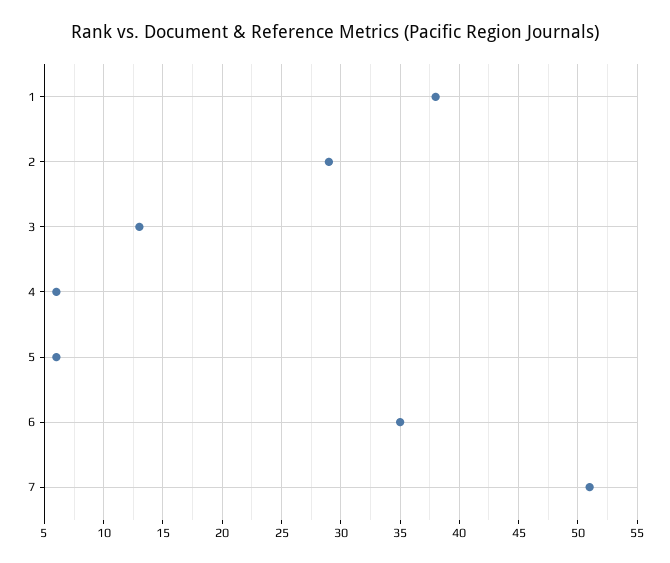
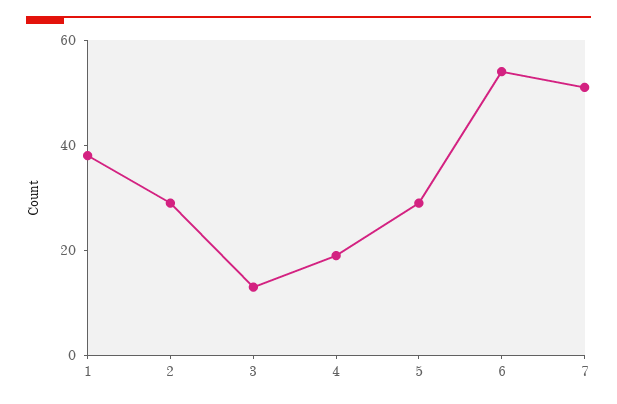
  {
    "1": 38,
    "2": 29,
    "3": 13,
-   "4": 6,
+   "4": 20,
-   "5": 6,
+   "5": 30,
-   "6": 35,
+   "6": 55,
    "7": 51
  }

